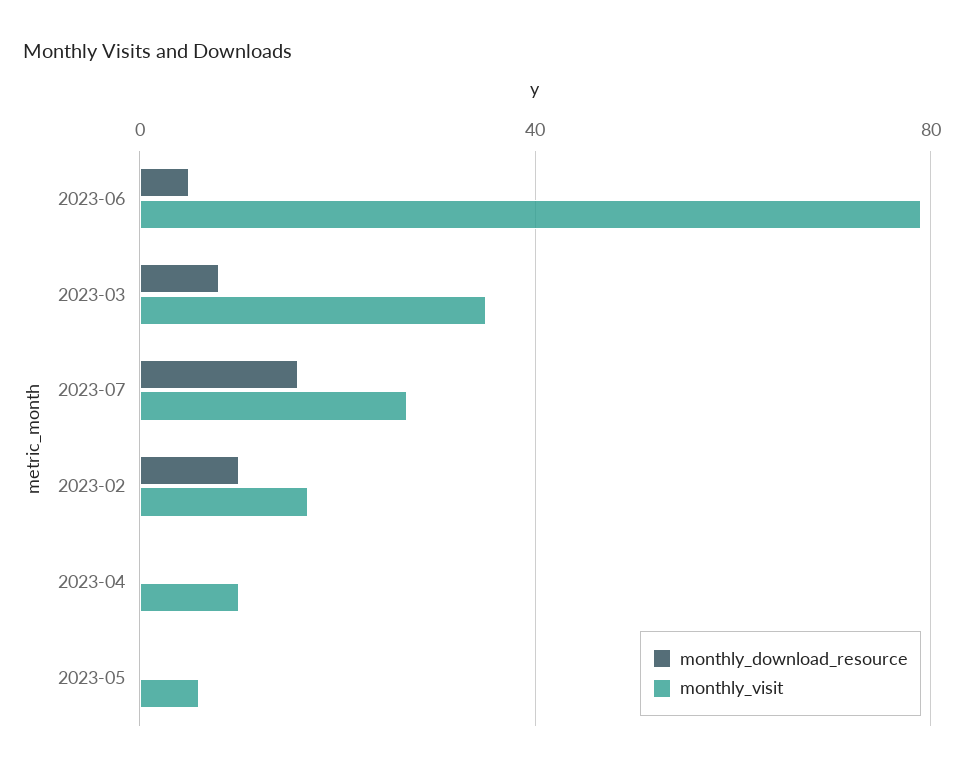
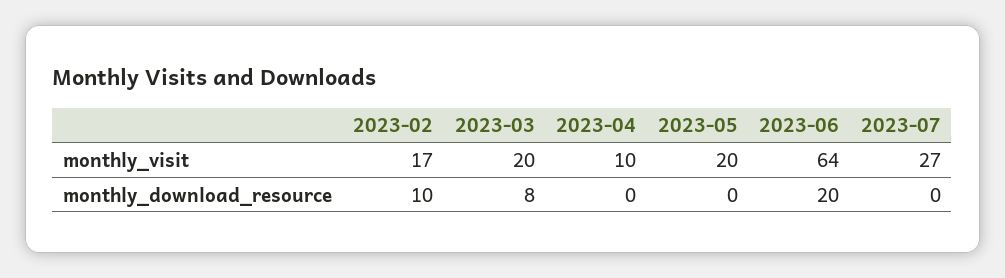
  {
    "monthly_download_resource": {
-     "2023-06": 5,
+     "2023-06": 20,
      "2023-03": 8,
-     "2023-07": 15,
+     "2023-07": 0,
      "2023-02": 10,
      "2023-04": 0,
      "2023-05": 0
    },
    "monthly_visit": {
-     "2023-06": 80,
+     "2023-06": 64,
-     "2023-03": 35,
+     "2023-03": 20,
      "2023-07": 27,
      "2023-02": 17,
      "2023-04": 10,
-     "2023-05": 5
+     "2023-05": 20
    }
  }

